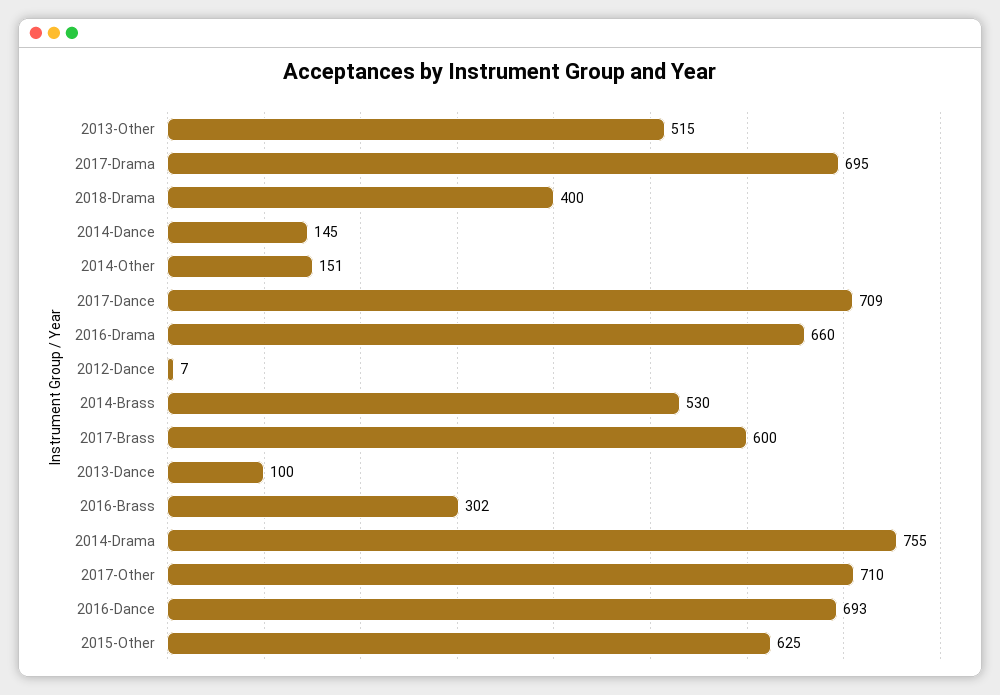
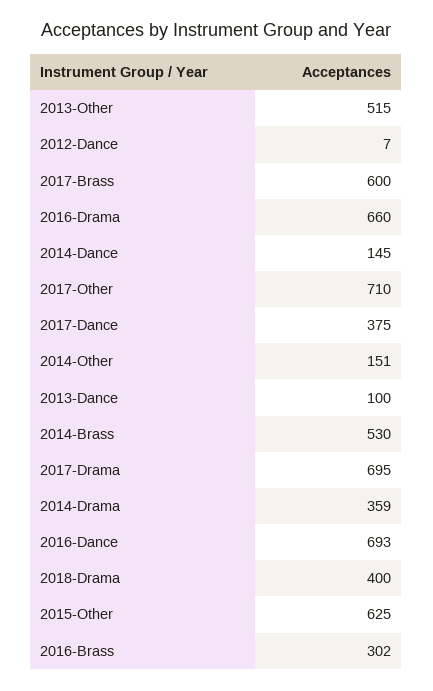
  {
    "2013-Other": 515,
    "2017-Drama": 695,
    "2018-Drama": 400,
    "2014-Dance": 145,
    "2014-Other": 151,
-   "2017-Dance": 709,
+   "2017-Dance": 375,
    "2016-Drama": 660,
    "2012-Dance": 7,
    "2014-Brass": 530,
    "2017-Brass": 600,
    "2013-Dance": 100,
    "2016-Brass": 302,
-   "2014-Drama": 755,
+   "2014-Drama": 359,
    "2017-Other": 710,
    "2016-Dance": 693,
    "2015-Other": 625
  }

